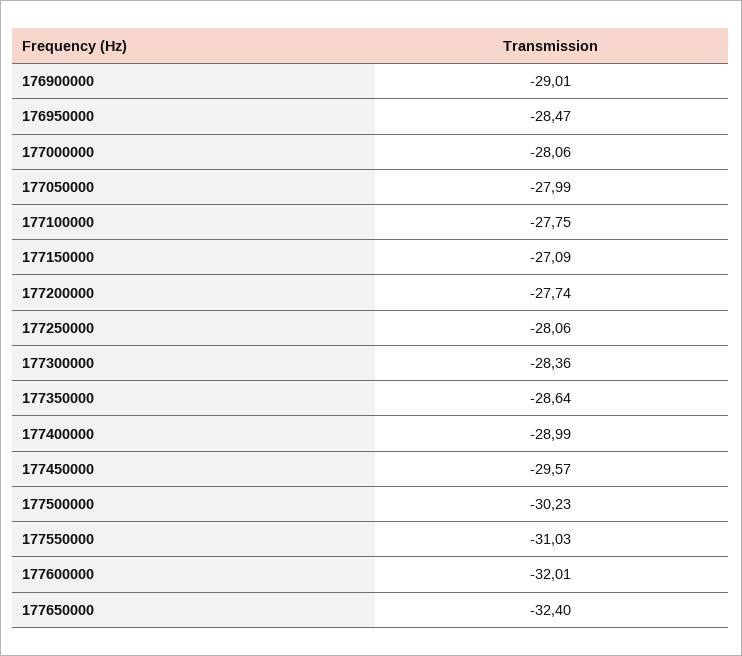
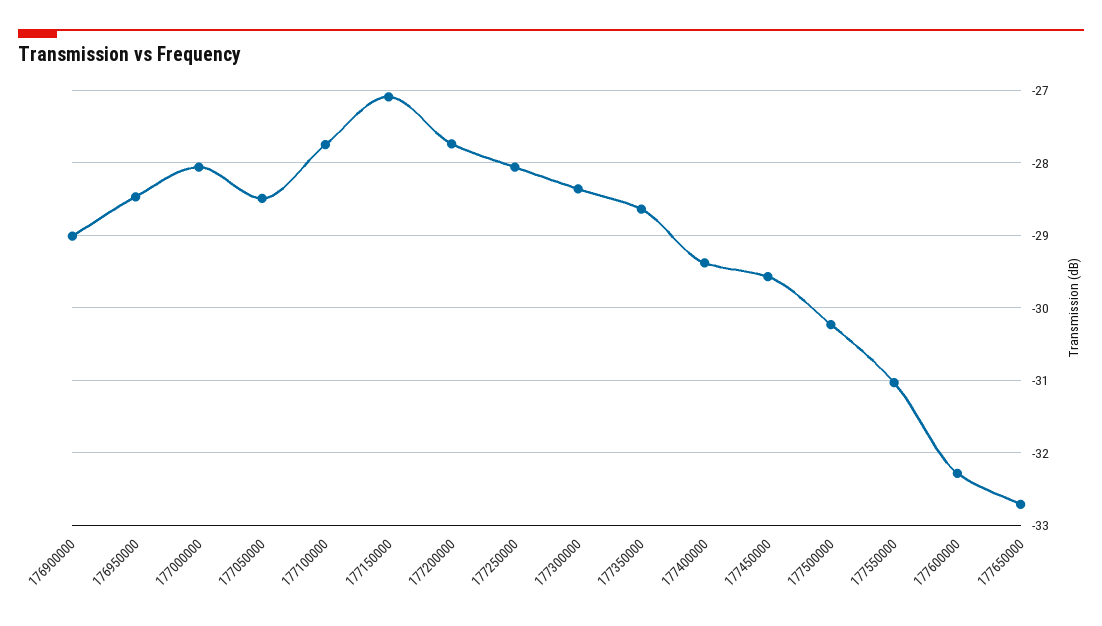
  {
    "176900000": -29.01,
    "176950000": -28.47,
    "177000000": -28.06,
-   "177050000": -27.99,
+   "177050000": -28.5,
    "177100000": -27.75,
    "177150000": -27.09,
    "177200000": -27.74,
    "177250000": -28.06,
    "177300000": -28.36,
    "177350000": -28.64,
-   "177400000": -28.99,
+   "177400000": -29.4,
    "177450000": -29.57,
    "177500000": -30.23,
    "177550000": -31.03,
-   "177600000": -32.01,
+   "177600000": -32.3,
-   "177650000": -32.4
+   "177650000": -32.7
  }

